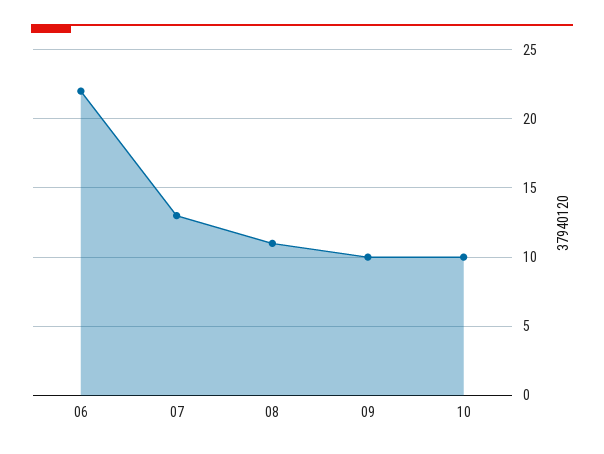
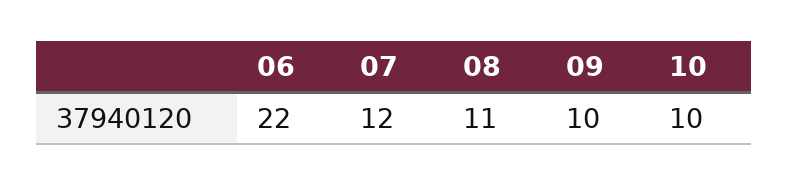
  {
    "06": 22,
-   "07": 13,
+   "07": 12,
    "08": 11,
    "09": 10,
    "10": 10
  }

